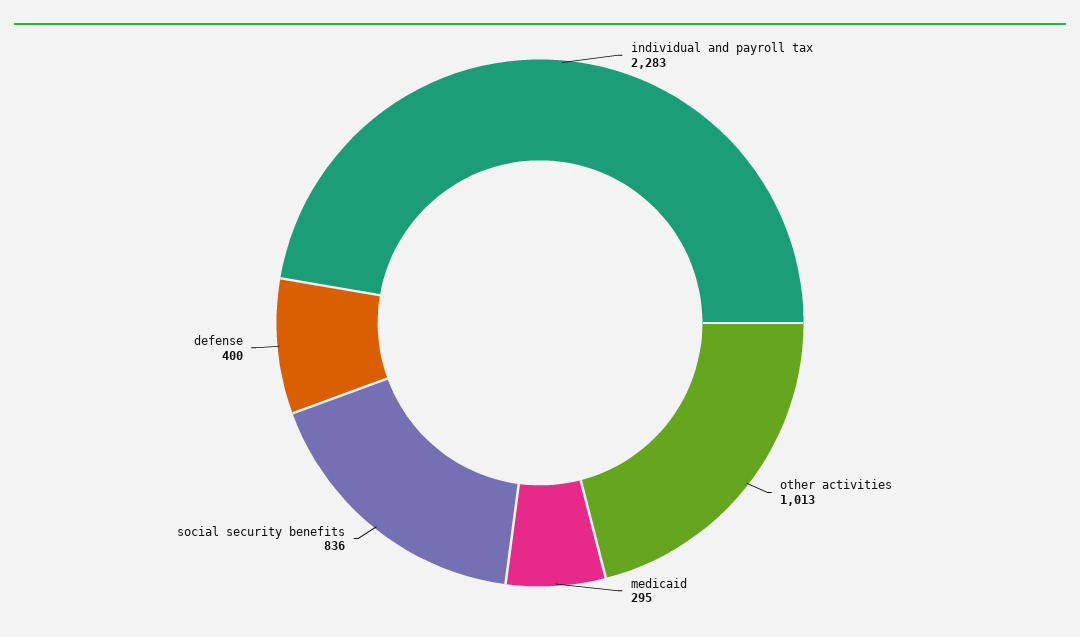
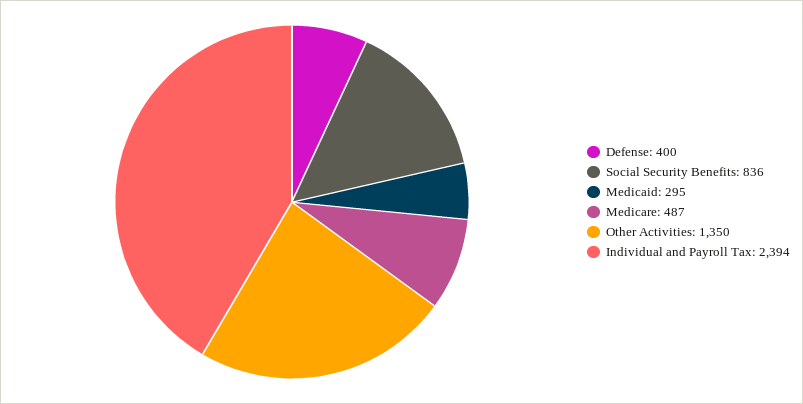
  {
-   "individual and payroll tax": 2283,
+   "individual and payroll tax": 2394,
-   "other activities": 1013,
+   "other activities": 1350,
    "medicaid": 295,
    "social security benefits": 836,
-   "defense": 400
+   "defense": 400,
+   "Medicare": 487
  }

